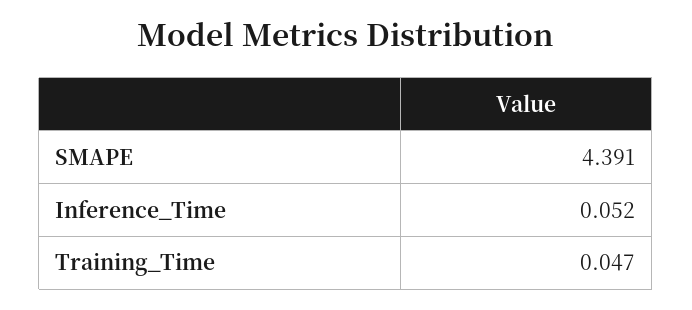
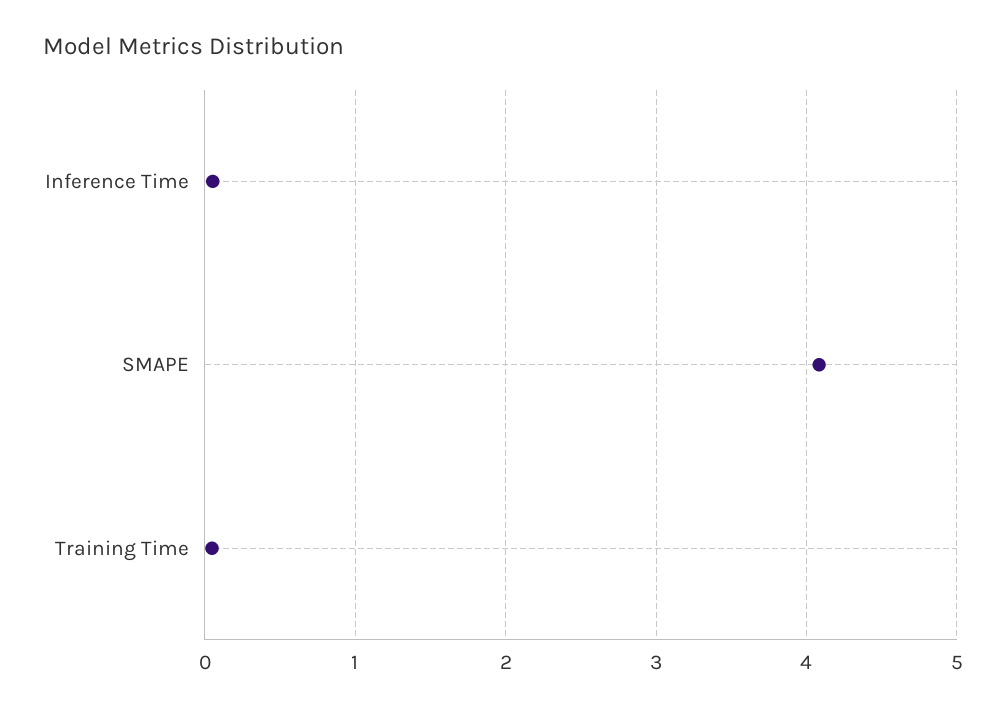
  {
-   "SMAPE": 4.391,
+   "SMAPE": 4.1,
    "Inference_Time": 0.052,
    "Training_Time": 0.047
  }

